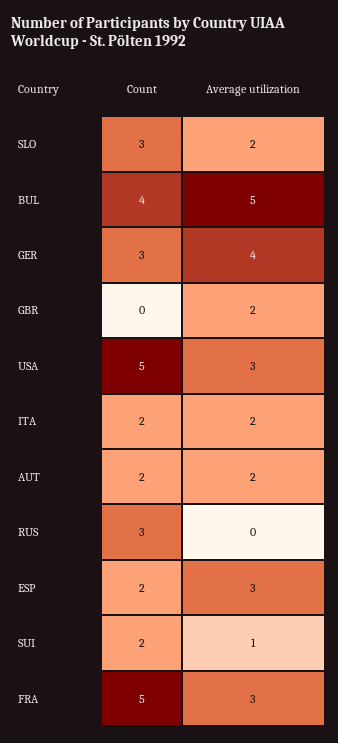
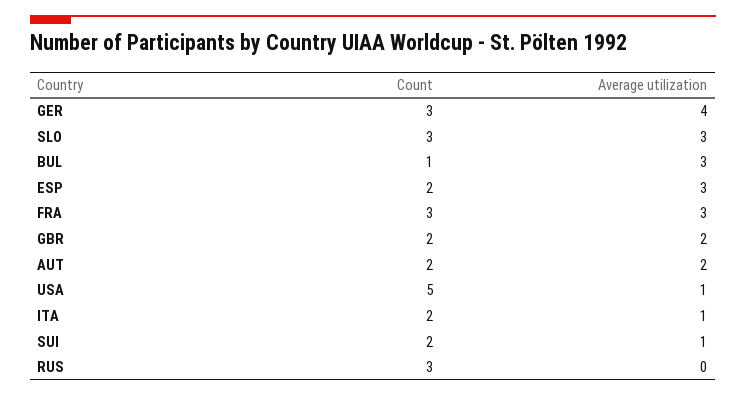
  {
    "Count": {
      "SLO": 3,
-     "BUL": 4,
+     "BUL": 1,
      "GER": 3,
-     "GBR": 0,
+     "GBR": 2,
      "USA": 5,
      "ITA": 2,
      "AUT": 2,
      "RUS": 3,
      "ESP": 2,
      "SUI": 2,
-     "FRA": 5
+     "FRA": 3
    },
    "Average utilization": {
-     "SLO": 2,
+     "SLO": 3,
-     "BUL": 5,
+     "BUL": 3,
      "GER": 4,
      "GBR": 2,
-     "USA": 3,
+     "USA": 1,
-     "ITA": 2,
+     "ITA": 1,
      "AUT": 2,
      "RUS": 0,
      "ESP": 3,
      "SUI": 1,
      "FRA": 3
    }
  }

